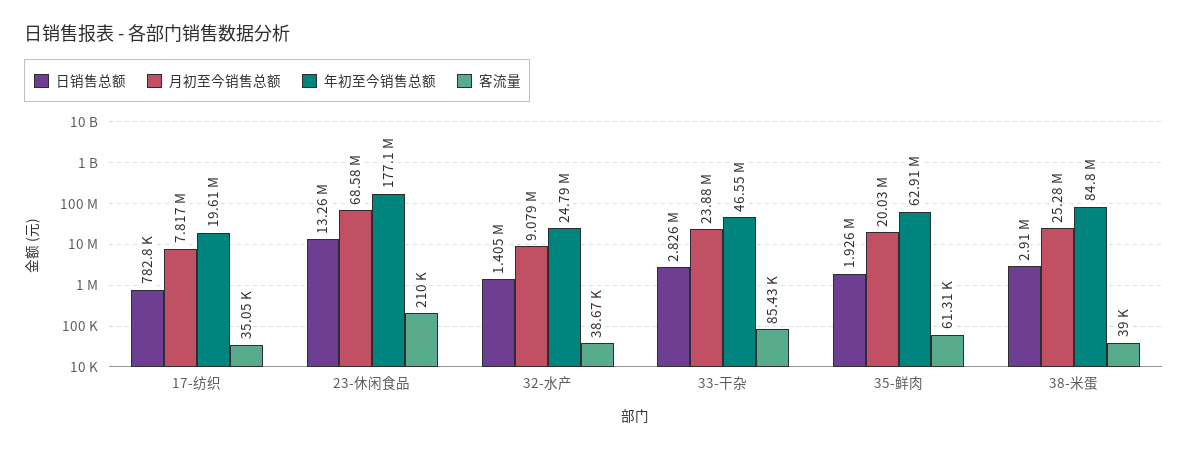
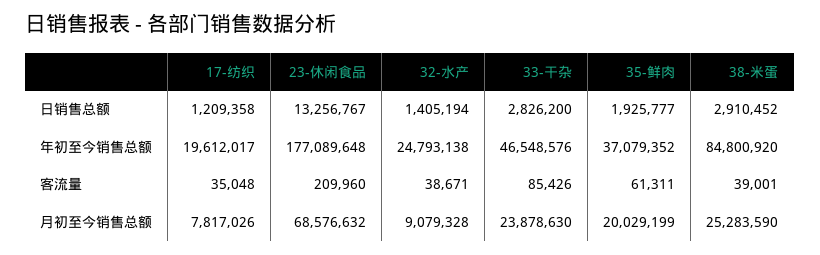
  {
    "日销售总额": {
-     "17-纺织": 782800,
+     "17-纺织": 1209358,
      "23-休闲食品": 13256767,
      "32-水产": 1405194,
      "33-干杂": 2826200,
      "35-鲜肉": 1925777,
      "38-米蛋": 2910452
    },
    "月初至今销售总额": {
      "17-纺织": 7817026,
      "23-休闲食品": 68576632,
      "32-水产": 9079328,
      "33-干杂": 23878630,
      "35-鲜肉": 20029199,
      "38-米蛋": 25283590
    },
    "年初至今销售总额": {
      "17-纺织": 19612017,
      "23-休闲食品": 177089648,
      "32-水产": 24793138,
      "33-干杂": 46548576,
-     "35-鲜肉": 62910000,
+     "35-鲜肉": 37079352,
      "38-米蛋": 84800920
    },
    "客流量": {
      "17-纺织": 35048,
      "23-休闲食品": 209960,
      "32-水产": 38671,
      "33-干杂": 85426,
      "35-鲜肉": 61311,
      "38-米蛋": 39001
    }
  }

